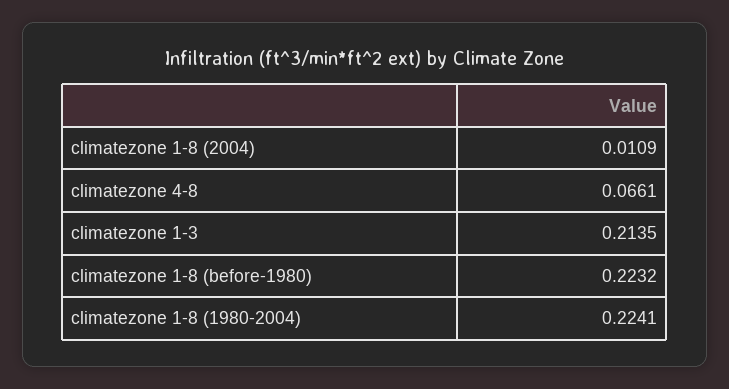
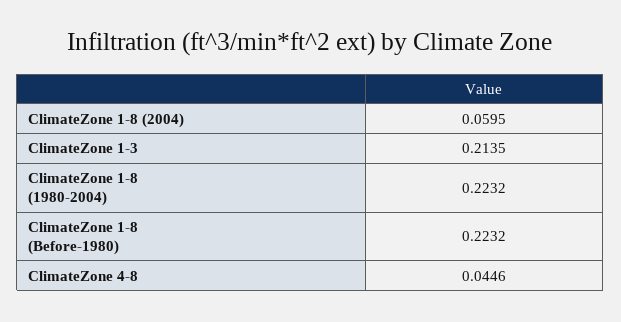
  {
-   "climatezone 1-8 (2004)": 0.0109,
+   "climatezone 1-8 (2004)": 0.0595,
-   "climatezone 4-8": 0.0661,
+   "climatezone 4-8": 0.0446,
    "climatezone 1-3": 0.2135,
    "climatezone 1-8 (before-1980)": 0.2232,
-   "climatezone 1-8 (1980-2004)": 0.2241
+   "climatezone 1-8 (1980-2004)": 0.2232
  }

